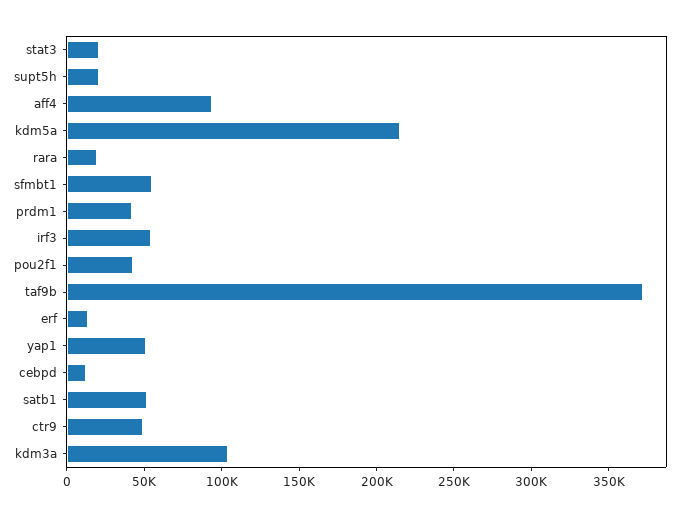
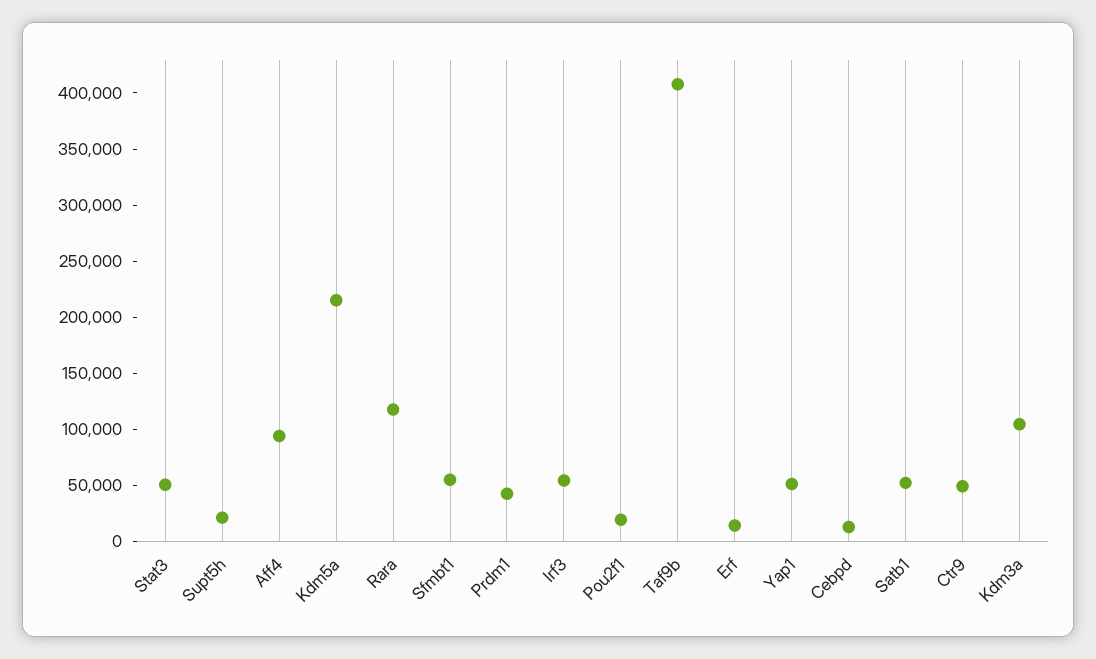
  {
-   "stat3": 20000,
+   "stat3": 50000,
    "supt5h": 20000,
    "aff4": 90000,
    "kdm5a": 210000,
-   "rara": 20000,
+   "rara": 120000,
    "sfmbt1": 50000,
    "prdm1": 40000,
    "irf3": 50000,
-   "pou2f1": 40000,
+   "pou2f1": 20000,
-   "taf9b": 370000,
+   "taf9b": 410000,
    "erf": 10000,
    "yap1": 50000,
    "cebpd": 10000,
    "satb1": 50000,
    "ctr9": 50000,
    "kdm3a": 100000
  }

